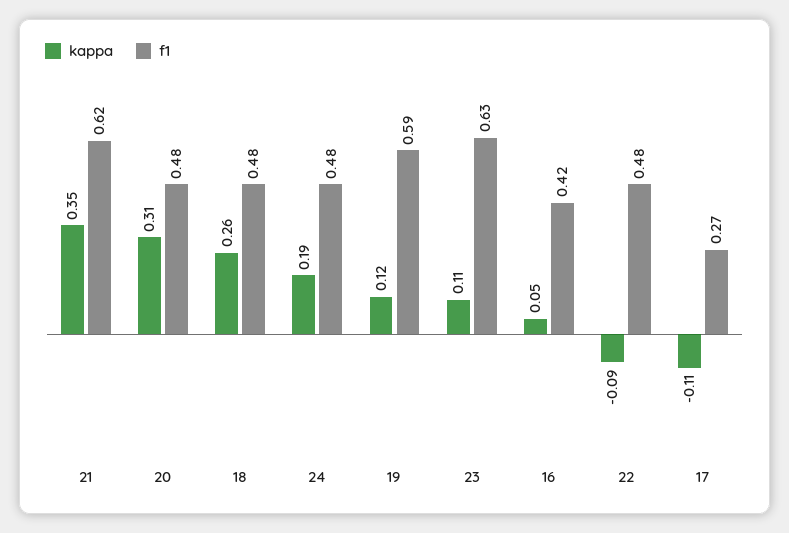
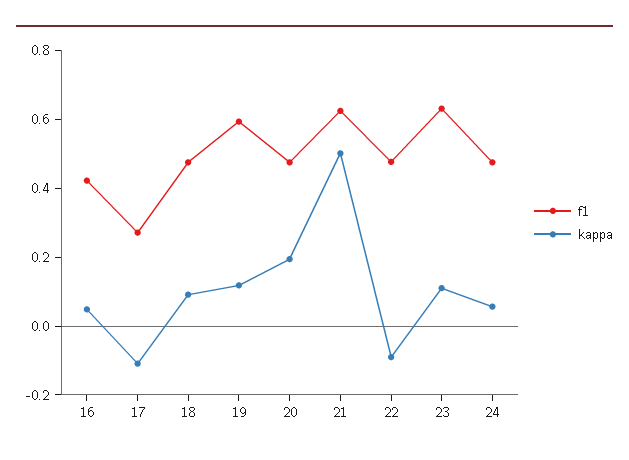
  {
    "kappa": {
-     "21": 0.35,
+     "21": 0.5,
-     "20": 0.31,
+     "20": 0.2,
-     "18": 0.26,
+     "18": 0.1,
-     "24": 0.19,
+     "24": 0.05,
      "19": 0.12,
      "23": 0.11,
      "16": 0.05,
      "22": -0.09,
      "17": -0.11
    },
    "f1": {
      "21": 0.62,
      "20": 0.48,
      "18": 0.48,
      "24": 0.48,
      "19": 0.59,
      "23": 0.63,
      "16": 0.42,
      "22": 0.48,
      "17": 0.27
    }
  }

